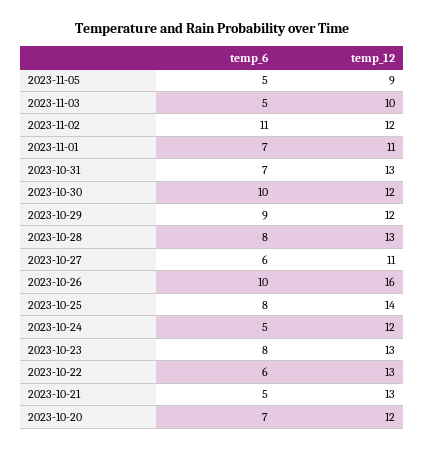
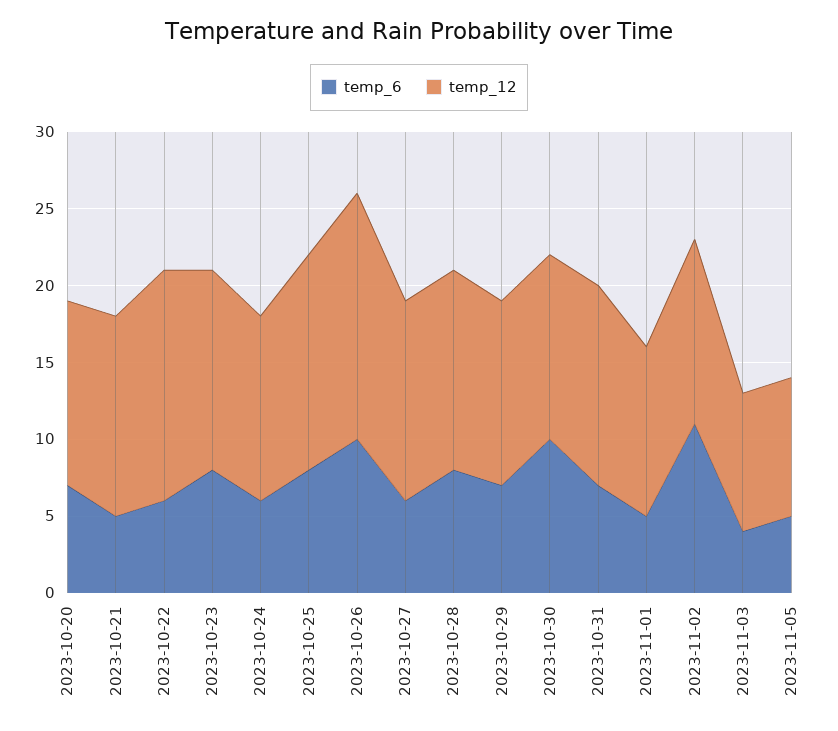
  {
    "temp_6": {
      "2023-11-05": 5,
-     "2023-11-03": 5,
+     "2023-11-03": 4,
      "2023-11-02": 11,
-     "2023-11-01": 7,
+     "2023-11-01": 5,
      "2023-10-31": 7,
      "2023-10-30": 10,
-     "2023-10-29": 9,
+     "2023-10-29": 7,
      "2023-10-28": 8,
      "2023-10-27": 6,
      "2023-10-26": 10,
      "2023-10-25": 8,
-     "2023-10-24": 5,
+     "2023-10-24": 6,
      "2023-10-23": 8,
      "2023-10-22": 6,
      "2023-10-21": 5,
      "2023-10-20": 7
    },
    "temp_12": {
      "2023-11-05": 9,
-     "2023-11-03": 10,
+     "2023-11-03": 9,
      "2023-11-02": 12,
      "2023-11-01": 11,
      "2023-10-31": 13,
      "2023-10-30": 12,
      "2023-10-29": 12,
      "2023-10-28": 13,
-     "2023-10-27": 11,
+     "2023-10-27": 13,
      "2023-10-26": 16,
      "2023-10-25": 14,
      "2023-10-24": 12,
      "2023-10-23": 13,
-     "2023-10-22": 13,
+     "2023-10-22": 15,
      "2023-10-21": 13,
      "2023-10-20": 12
    }
  }

